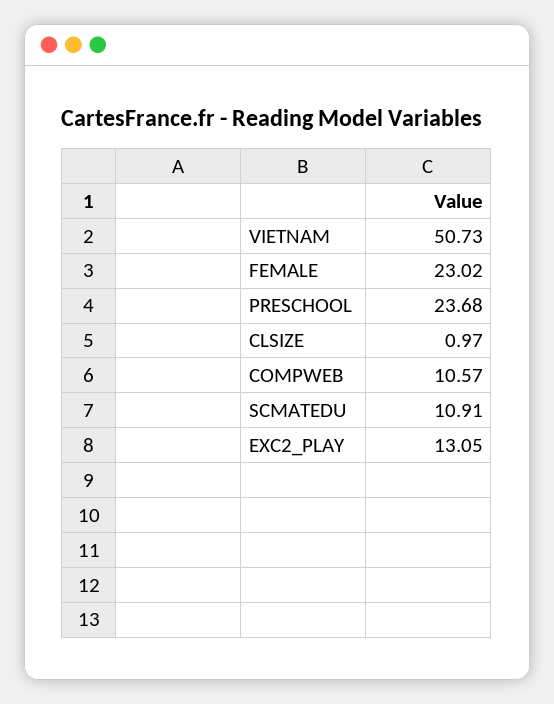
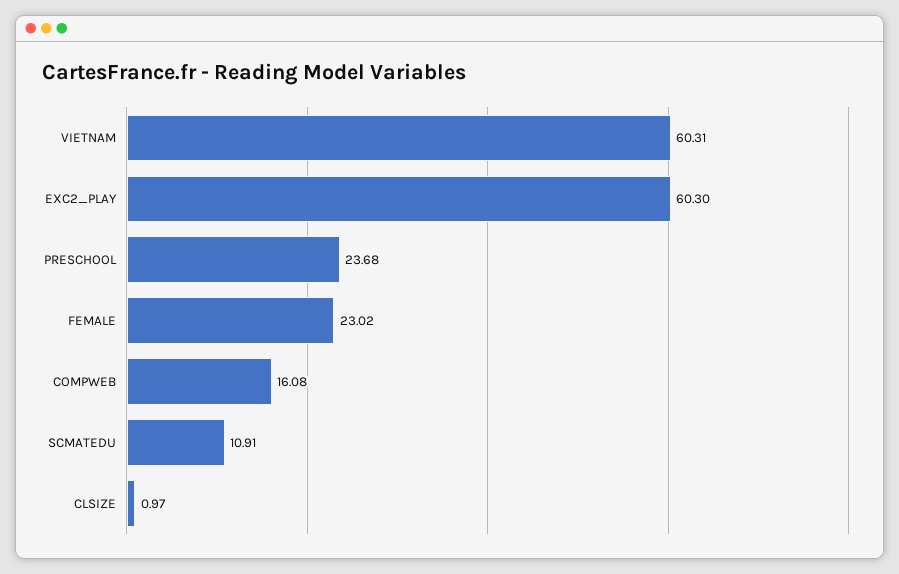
  {
-   "VIETNAM": 50.73,
+   "VIETNAM": 60.31,
    "FEMALE": 23.02,
    "PRESCHOOL": 23.68,
    "CLSIZE": 0.97,
-   "COMPWEB": 10.57,
+   "COMPWEB": 16.08,
    "SCMATEDU": 10.91,
-   "EXC2_PLAY": 13.05
+   "EXC2_PLAY": 60.3
  }

